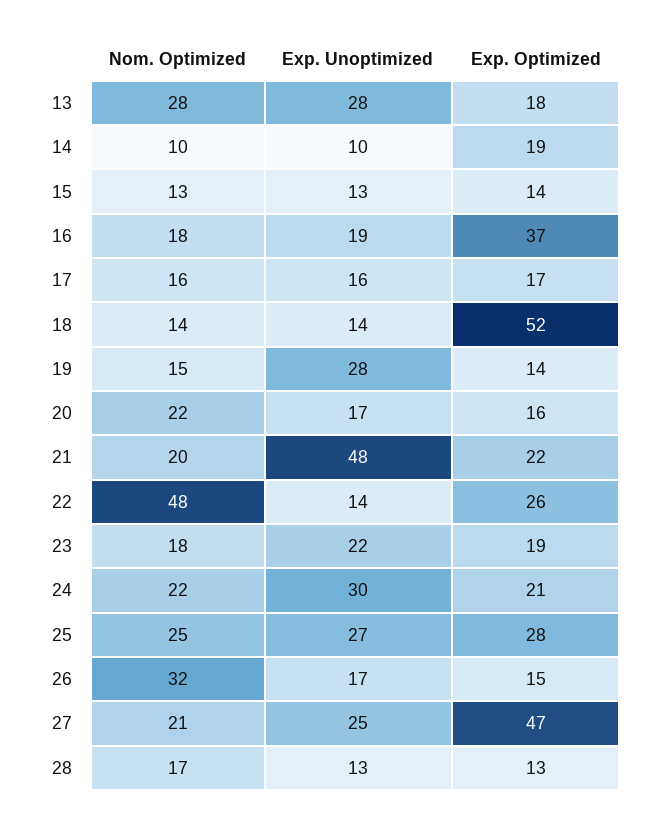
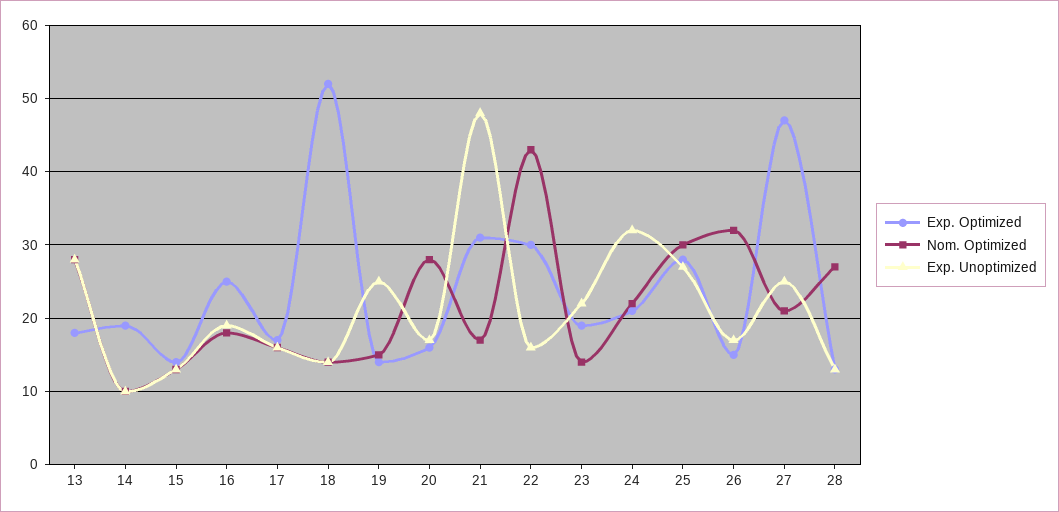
  {
    "Nom. Optimized": {
      "13": 28,
      "14": 10,
      "15": 13,
      "16": 18,
      "17": 16,
      "18": 14,
      "19": 15,
-     "20": 22,
+     "20": 28,
-     "21": 20,
+     "21": 17,
-     "22": 48,
+     "22": 43,
-     "23": 18,
+     "23": 14,
      "24": 22,
-     "25": 25,
+     "25": 30,
      "26": 32,
      "27": 21,
-     "28": 17
+     "28": 27
    },
    "Exp. Unoptimized": {
      "13": 28,
      "14": 10,
      "15": 13,
      "16": 19,
      "17": 16,
      "18": 14,
-     "19": 28,
+     "19": 25,
      "20": 17,
      "21": 48,
-     "22": 14,
+     "22": 16,
      "23": 22,
-     "24": 30,
+     "24": 32,
      "25": 27,
      "26": 17,
      "27": 25,
      "28": 13
    },
    "Exp. Optimized": {
      "13": 18,
      "14": 19,
      "15": 14,
-     "16": 37,
+     "16": 25,
      "17": 17,
      "18": 52,
      "19": 14,
      "20": 16,
-     "21": 22,
+     "21": 31,
-     "22": 26,
+     "22": 30,
      "23": 19,
      "24": 21,
      "25": 28,
      "26": 15,
      "27": 47,
      "28": 13
    }
  }

